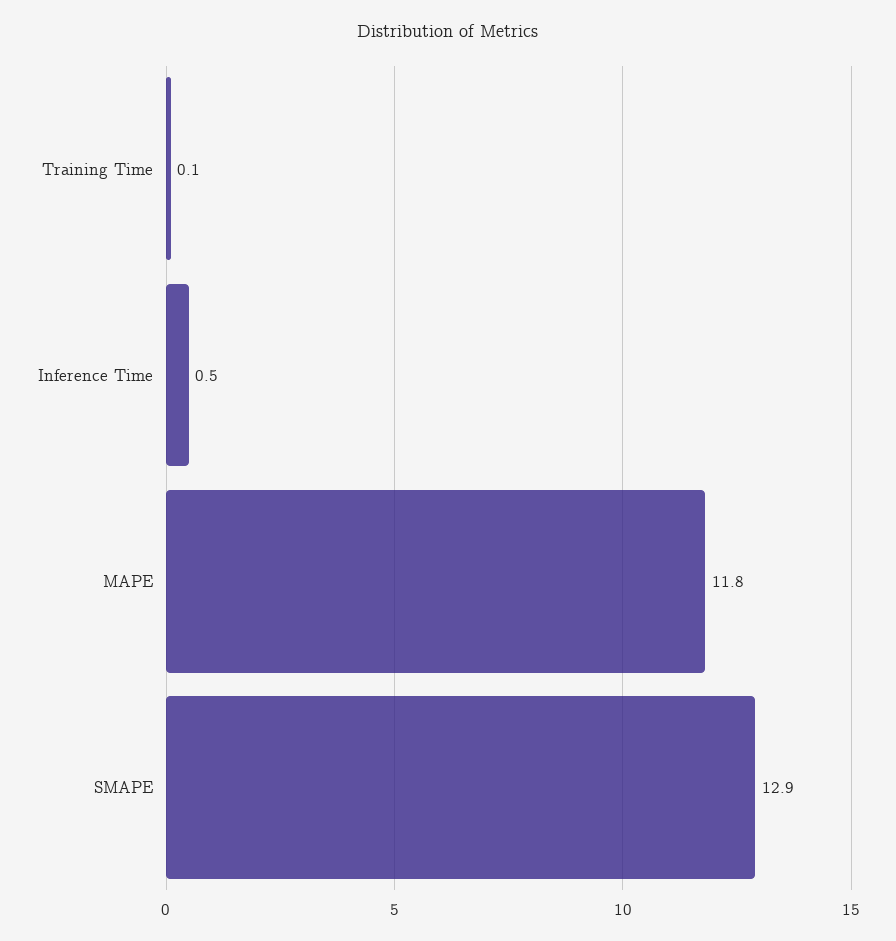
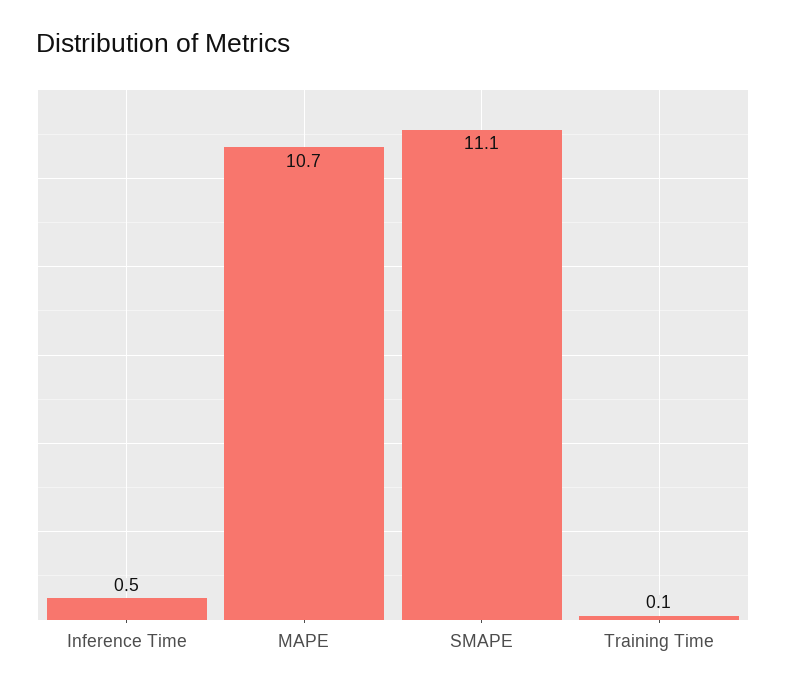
  {
    "Training Time": 0.1,
    "Inference Time": 0.5,
-   "MAPE": 11.8,
+   "MAPE": 10.7,
-   "SMAPE": 12.9
+   "SMAPE": 11.1
  }

